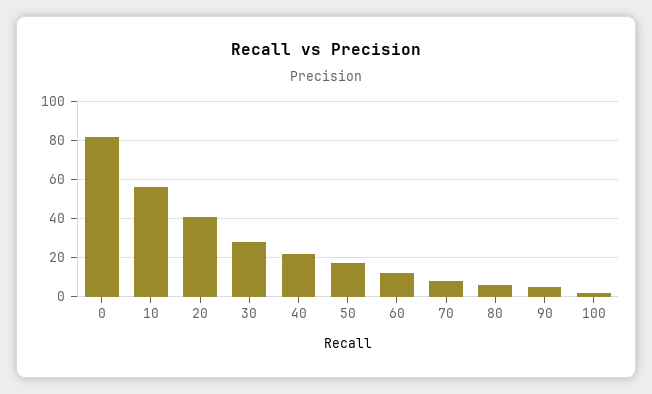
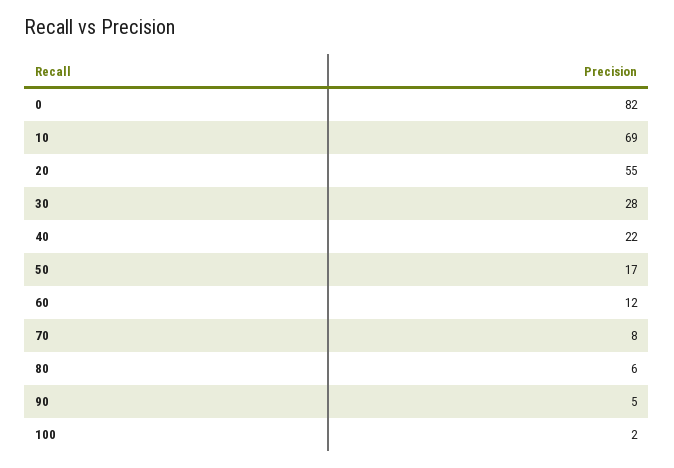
  {
    "0": 82,
-   "10": 55,
+   "10": 69,
-   "20": 40,
+   "20": 55,
    "30": 28,
    "40": 22,
    "50": 17,
    "60": 12,
    "70": 8,
    "80": 6,
    "90": 5,
    "100": 2
  }

